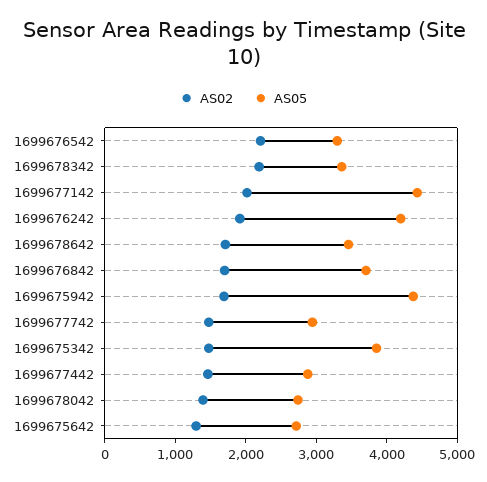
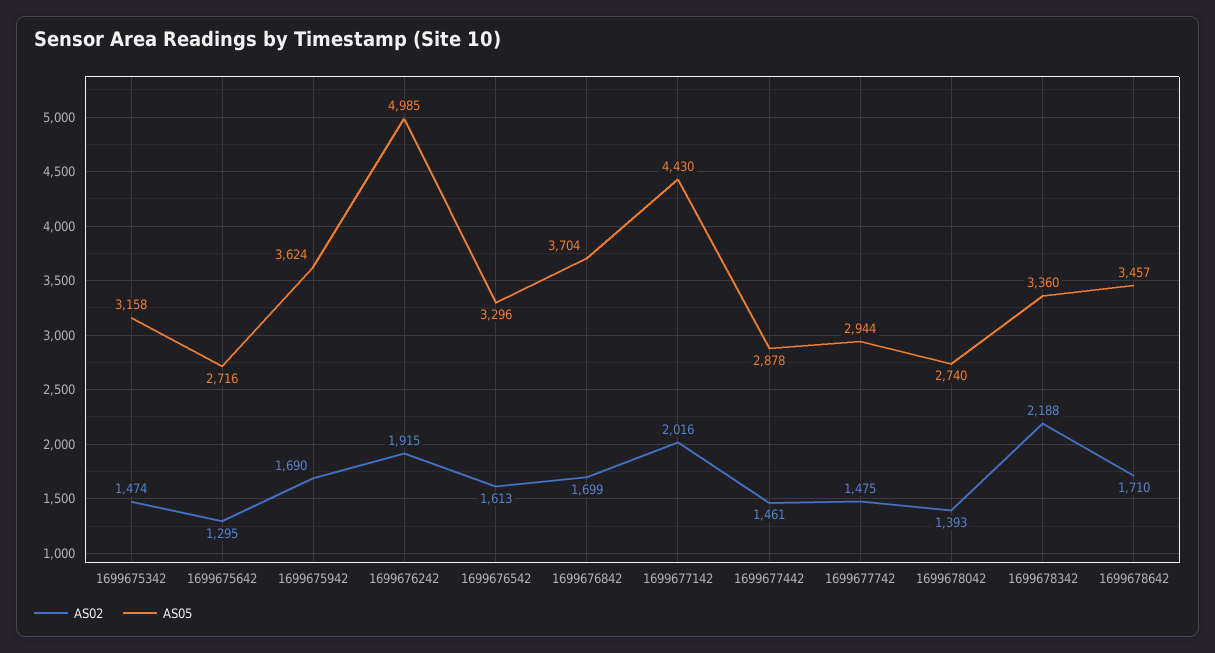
  {
    "AS02": {
-     "1699676542": 2200,
+     "1699676542": 1613,
      "1699678342": 2188,
      "1699677142": 2016,
      "1699676242": 1915,
      "1699678642": 1710,
      "1699676842": 1699,
      "1699675942": 1690,
      "1699677742": 1475,
      "1699675342": 1474,
      "1699677442": 1461,
      "1699678042": 1393,
      "1699675642": 1295
    },
    "AS05": {
      "1699676542": 3296,
      "1699678342": 3360,
      "1699677142": 4430,
-     "1699676242": 4200,
+     "1699676242": 4985,
      "1699678642": 3457,
      "1699676842": 3704,
-     "1699675942": 4400,
+     "1699675942": 3624,
      "1699677742": 2944,
-     "1699675342": 3800,
+     "1699675342": 3158,
      "1699677442": 2878,
      "1699678042": 2740,
      "1699675642": 2716
    }
  }

